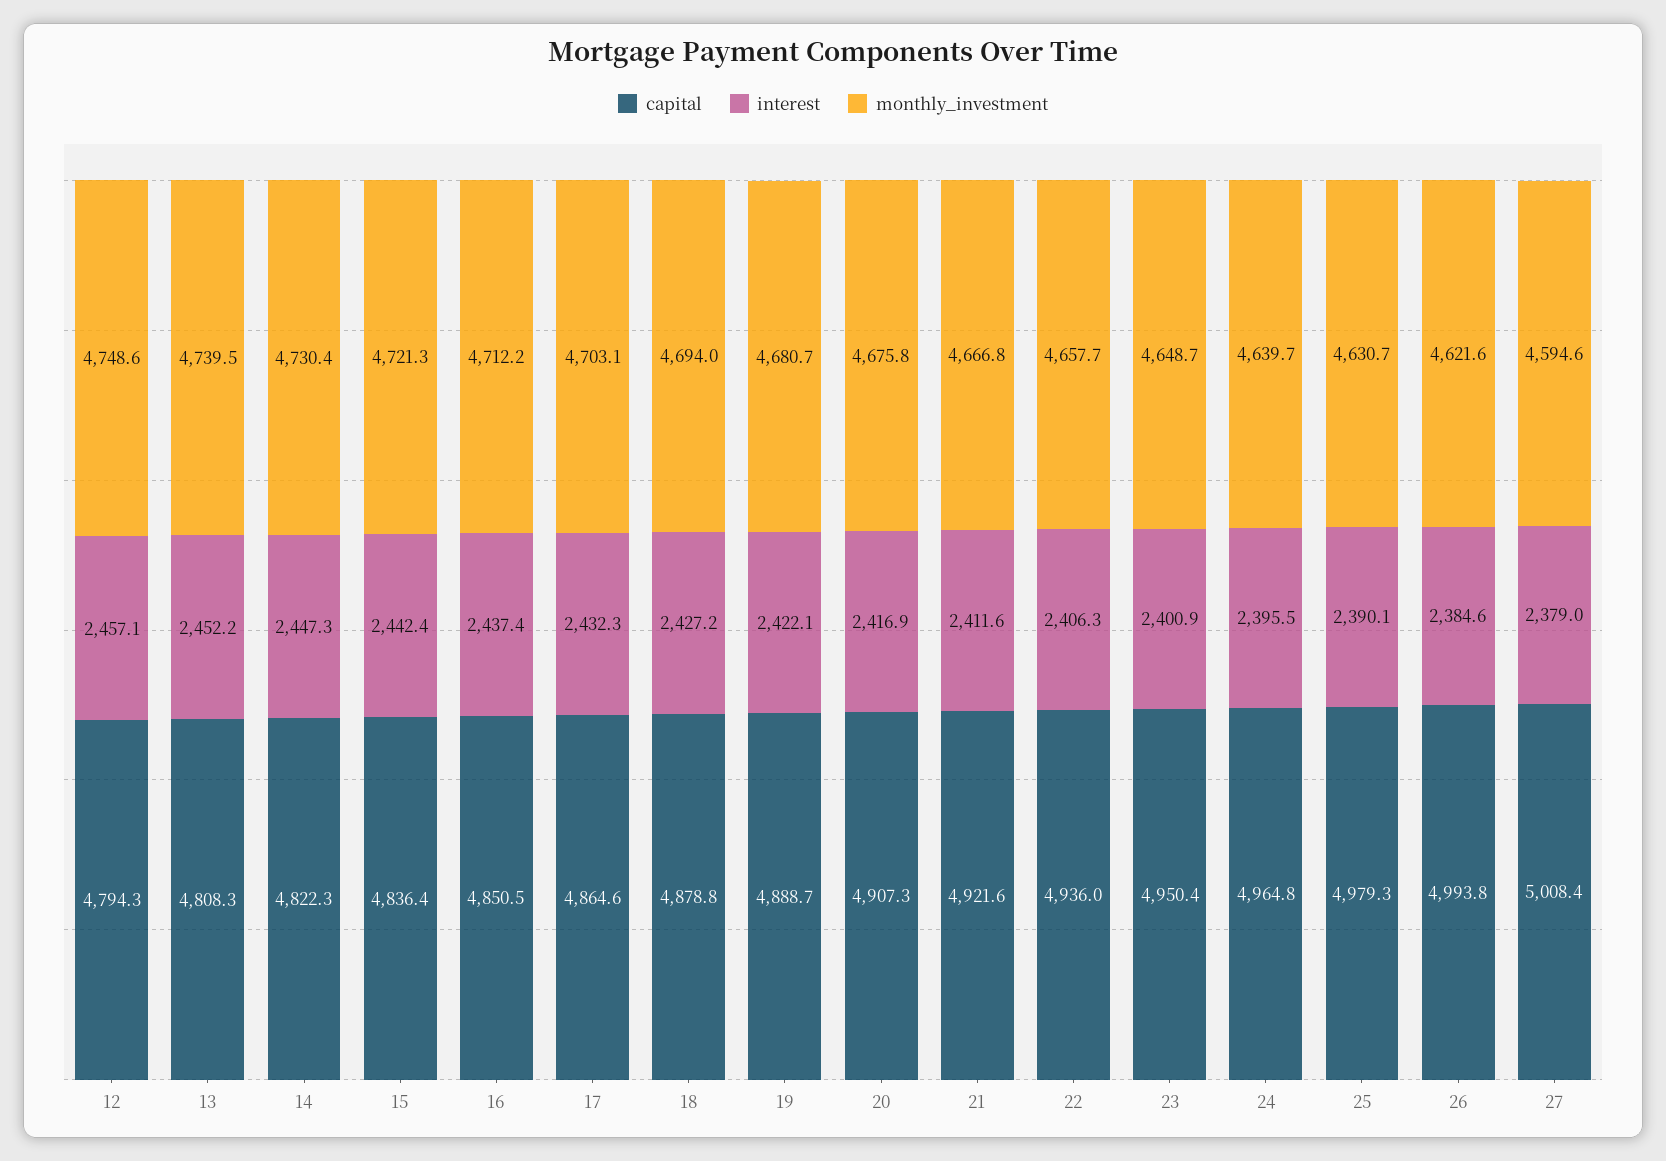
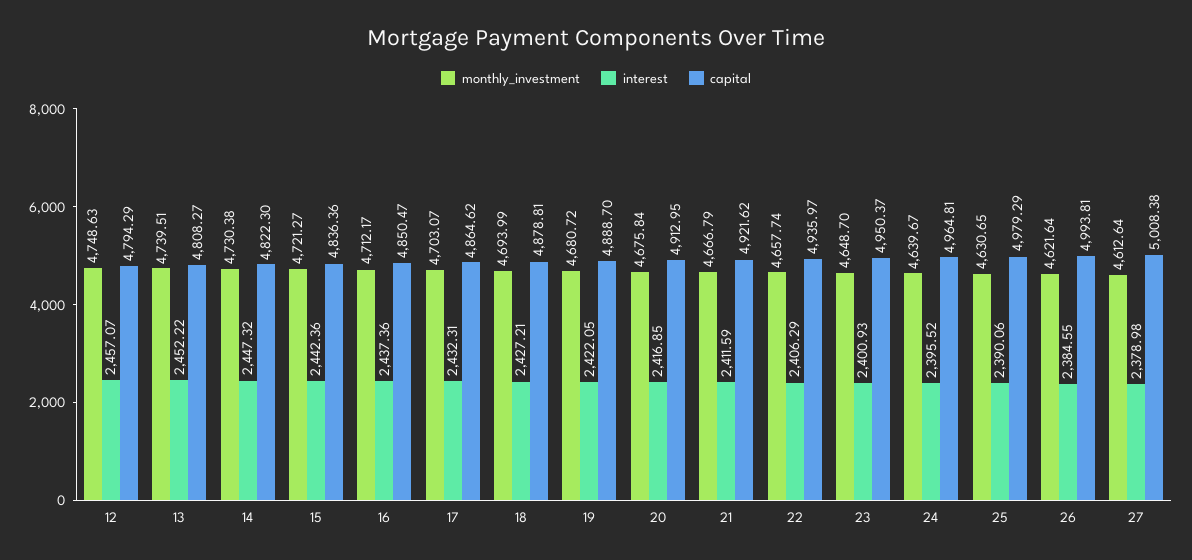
  {
    "capital": {
      "12": 4794.29,
      "13": 4808.27,
      "14": 4822.3,
      "15": 4836.36,
      "16": 4850.47,
      "17": 4864.62,
      "18": 4878.81,
      "19": 4888.7,
-     "20": 4907.3,
+     "20": 4912.95,
      "21": 4921.62,
      "22": 4935.97,
      "23": 4950.37,
      "24": 4964.81,
      "25": 4979.29,
      "26": 4993.81,
      "27": 5008.38
    },
    "interest": {
      "12": 2457.07,
      "13": 2452.22,
      "14": 2447.32,
      "15": 2442.36,
      "16": 2437.36,
      "17": 2432.31,
      "18": 2427.21,
      "19": 2422.05,
      "20": 2416.85,
      "21": 2411.59,
      "22": 2406.29,
      "23": 2400.93,
      "24": 2395.52,
      "25": 2390.06,
      "26": 2384.55,
      "27": 2378.98
    },
    "monthly_investment": {
      "12": 4748.63,
      "13": 4739.51,
      "14": 4730.38,
      "15": 4721.27,
      "16": 4712.17,
      "17": 4703.07,
      "18": 4693.99,
      "19": 4680.72,
      "20": 4675.84,
      "21": 4666.79,
      "22": 4657.74,
      "23": 4648.7,
      "24": 4639.67,
      "25": 4630.65,
      "26": 4621.64,
-     "27": 4594.6
+     "27": 4612.64
    }
  }

